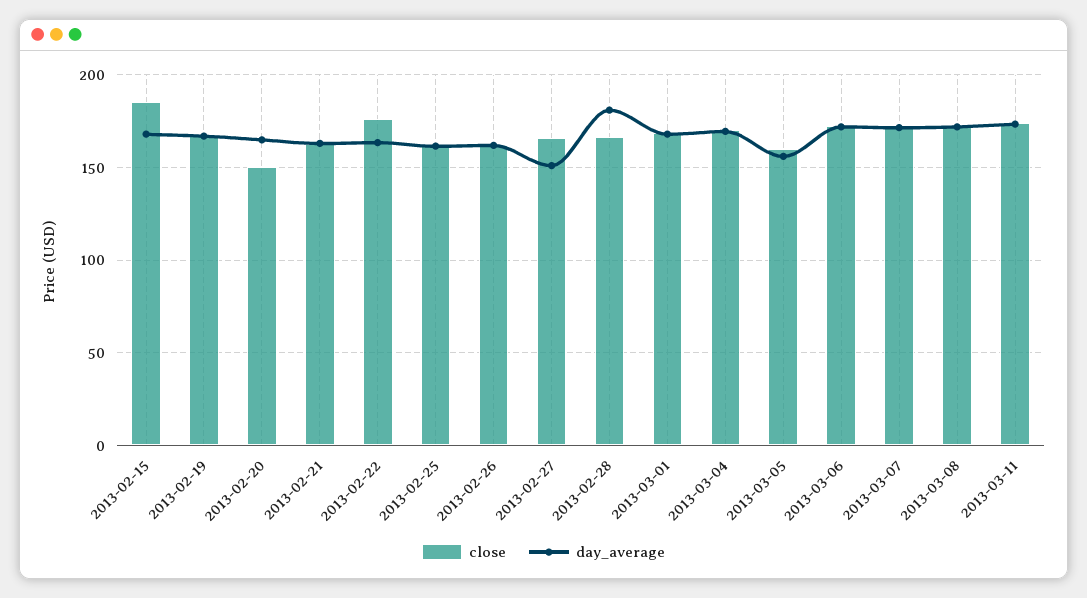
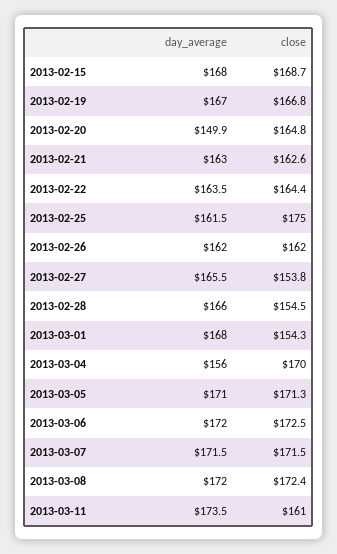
  {
    "close": {
-     "2013-02-15": 185,
+     "2013-02-15": 168.7,
      "2013-02-19": 166.8,
-     "2013-02-20": 150,
+     "2013-02-20": 164.8,
      "2013-02-21": 162.6,
-     "2013-02-22": 175,
+     "2013-02-22": 164.4,
-     "2013-02-25": 160,
+     "2013-02-25": 175,
      "2013-02-26": 162,
-     "2013-02-27": 165,
+     "2013-02-27": 153.8,
-     "2013-02-28": 165,
+     "2013-02-28": 154.5,
-     "2013-03-01": 170,
+     "2013-03-01": 154.3,
      "2013-03-04": 170,
-     "2013-03-05": 160,
+     "2013-03-05": 171.3,
      "2013-03-06": 172.5,
      "2013-03-07": 171.5,
      "2013-03-08": 172.4,
-     "2013-03-11": 175
+     "2013-03-11": 161
    },
    "day_average": {
      "2013-02-15": 168,
      "2013-02-19": 167,
-     "2013-02-20": 165,
+     "2013-02-20": 149.9,
      "2013-02-21": 163,
      "2013-02-22": 163.5,
      "2013-02-25": 161.5,
      "2013-02-26": 162,
-     "2013-02-27": 150,
+     "2013-02-27": 165.5,
-     "2013-02-28": 180,
+     "2013-02-28": 166,
      "2013-03-01": 168,
-     "2013-03-04": 170,
+     "2013-03-04": 156,
-     "2013-03-05": 155,
+     "2013-03-05": 171,
      "2013-03-06": 172,
      "2013-03-07": 171.5,
      "2013-03-08": 172,
      "2013-03-11": 173.5
    }
  }

